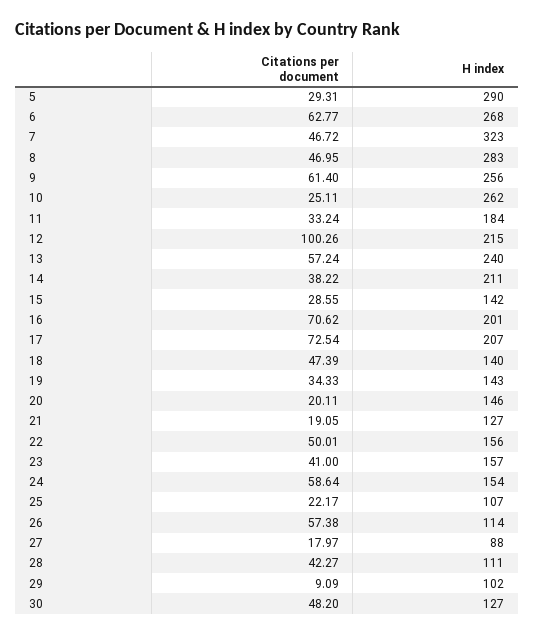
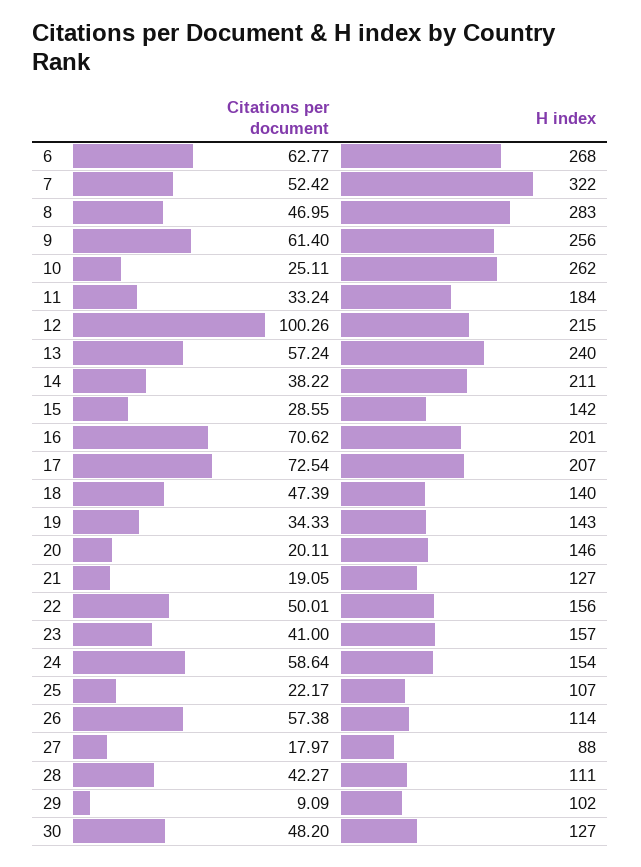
  {
    "Citations per document": {
-     "5": 29.31,
      "6": 62.77,
-     "7": 46.72,
+     "7": 52.42,
      "8": 46.95,
      "9": 61.4,
      "10": 25.11,
      "11": 33.24,
      "12": 100.26,
      "13": 57.24,
      "14": 38.22,
      "15": 28.55,
      "16": 70.62,
      "17": 72.54,
      "18": 47.39,
      "19": 34.33,
      "20": 20.11,
      "21": 19.05,
      "22": 50.01,
      "23": 41,
      "24": 58.64,
      "25": 22.17,
      "26": 57.38,
      "27": 17.97,
      "28": 42.27,
      "29": 9.09,
      "30": 48.2
    },
    "H index": {
-     "5": 290,
      "6": 268,
-     "7": 323,
+     "7": 322,
      "8": 283,
      "9": 256,
      "10": 262,
      "11": 184,
      "12": 215,
      "13": 240,
      "14": 211,
      "15": 142,
      "16": 201,
      "17": 207,
      "18": 140,
      "19": 143,
      "20": 146,
      "21": 127,
      "22": 156,
      "23": 157,
      "24": 154,
      "25": 107,
      "26": 114,
      "27": 88,
      "28": 111,
      "29": 102,
      "30": 127
    }
  }

